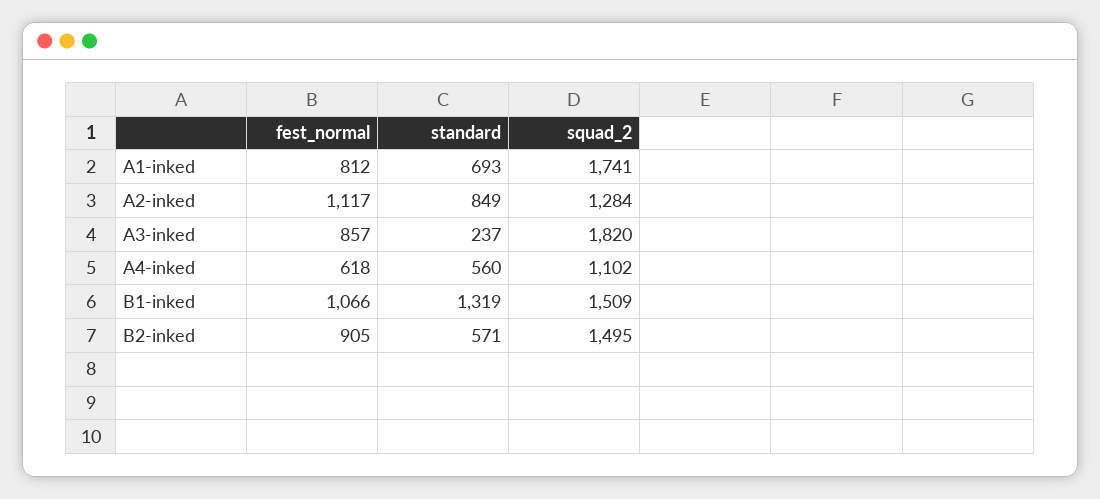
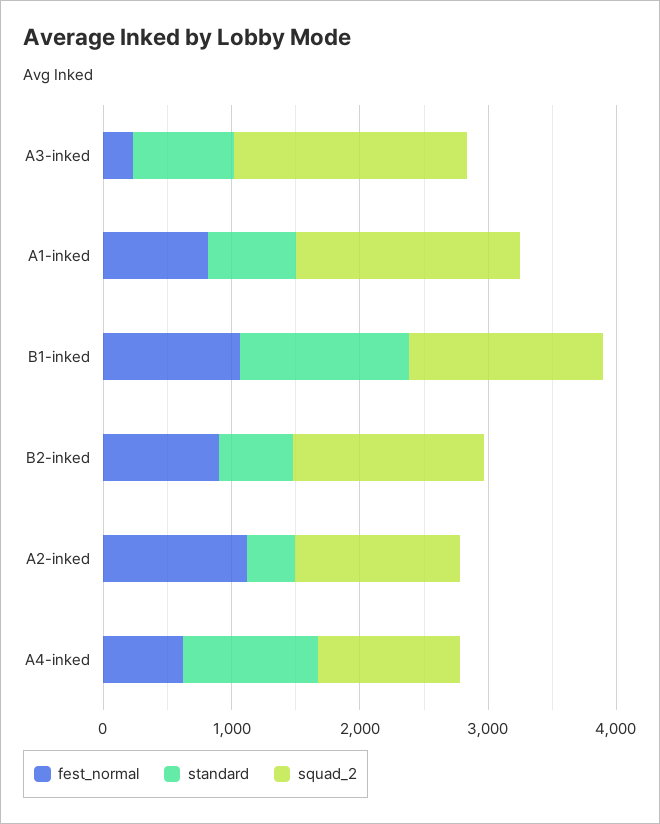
  {
    "fest_normal": {
      "A1-inked": 812,
      "A2-inked": 1117,
-     "A3-inked": 857,
+     "A3-inked": 200,
      "A4-inked": 618,
      "B1-inked": 1066,
      "B2-inked": 905
    },
    "standard": {
      "A1-inked": 693,
-     "A2-inked": 849,
+     "A2-inked": 400,
-     "A3-inked": 237,
+     "A3-inked": 800,
-     "A4-inked": 560,
+     "A4-inked": 1000,
      "B1-inked": 1319,
      "B2-inked": 571
    },
    "squad_2": {
      "A1-inked": 1741,
      "A2-inked": 1284,
      "A3-inked": 1820,
      "A4-inked": 1102,
      "B1-inked": 1509,
      "B2-inked": 1495
    }
  }

